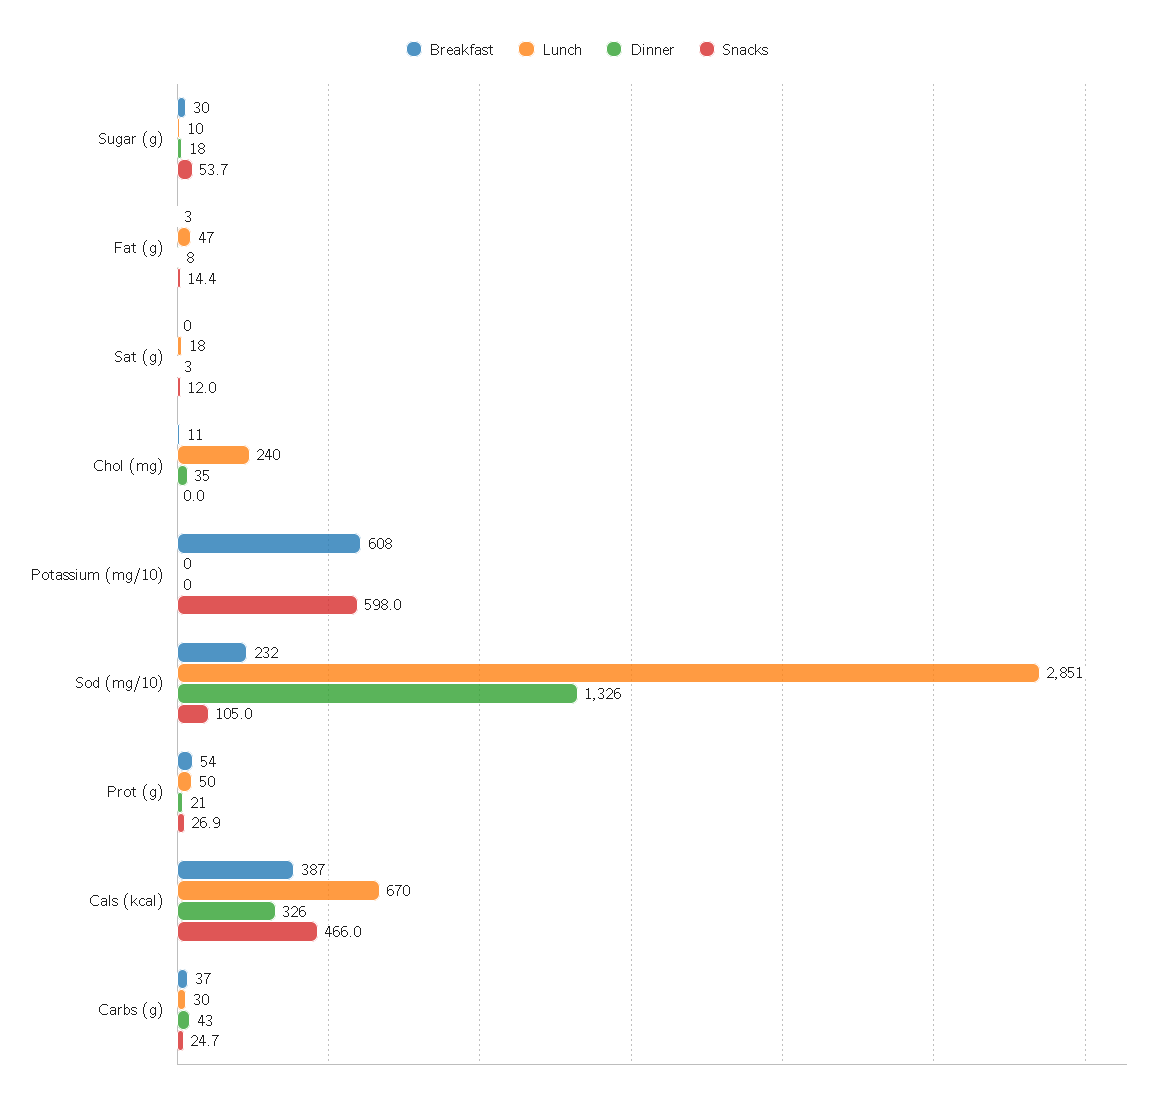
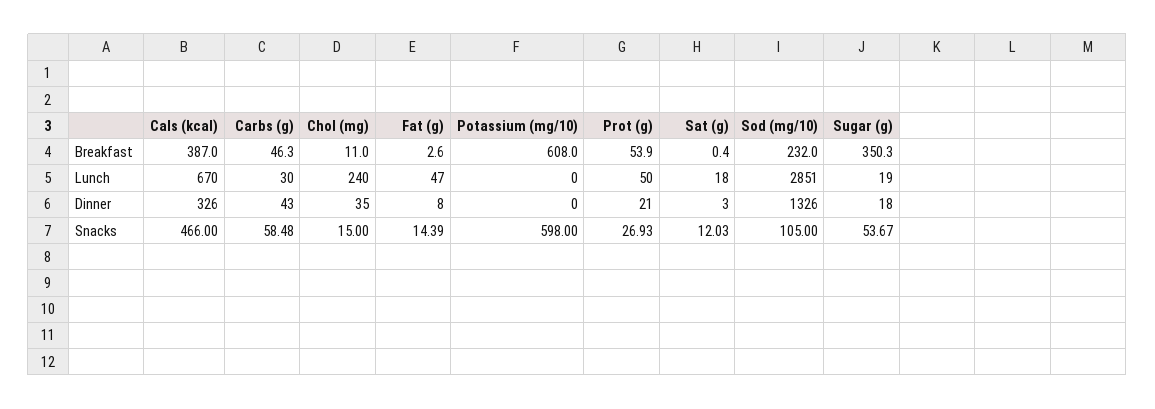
  {
    "Breakfast": {
-     "Sugar (g)": 30,
+     "Sugar (g)": 350.3,
      "Fat (g)": 2.6,
      "Sat (g)": 0.4,
      "Chol (mg)": 11,
      "Potassium (mg/10)": 608,
      "Sod (mg/10)": 232,
      "Prot (g)": 53.9,
      "Cals (kcal)": 387,
-     "Carbs (g)": 37
+     "Carbs (g)": 46.3
    },
    "Lunch": {
-     "Sugar (g)": 10,
+     "Sugar (g)": 19,
      "Fat (g)": 47,
      "Sat (g)": 18,
      "Chol (mg)": 240,
      "Potassium (mg/10)": 0,
      "Sod (mg/10)": 2851,
      "Prot (g)": 50,
      "Cals (kcal)": 670,
      "Carbs (g)": 30
    },
    "Dinner": {
      "Sugar (g)": 18,
      "Fat (g)": 8,
      "Sat (g)": 3,
      "Chol (mg)": 35,
      "Potassium (mg/10)": 0,
      "Sod (mg/10)": 1326,
      "Prot (g)": 21,
      "Cals (kcal)": 326,
      "Carbs (g)": 43
    },
    "Snacks": {
      "Sugar (g)": 53.67,
      "Fat (g)": 14.39,
      "Sat (g)": 12.03,
-     "Chol (mg)": 0,
+     "Chol (mg)": 15,
      "Potassium (mg/10)": 598,
      "Sod (mg/10)": 105,
      "Prot (g)": 26.93,
      "Cals (kcal)": 466,
-     "Carbs (g)": 24.7
+     "Carbs (g)": 58.48
    }
  }

